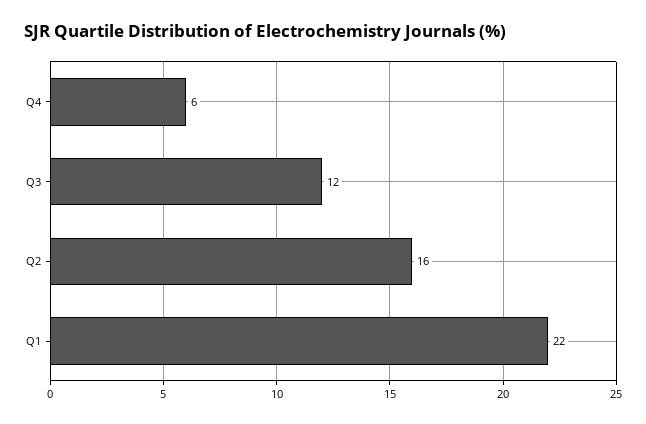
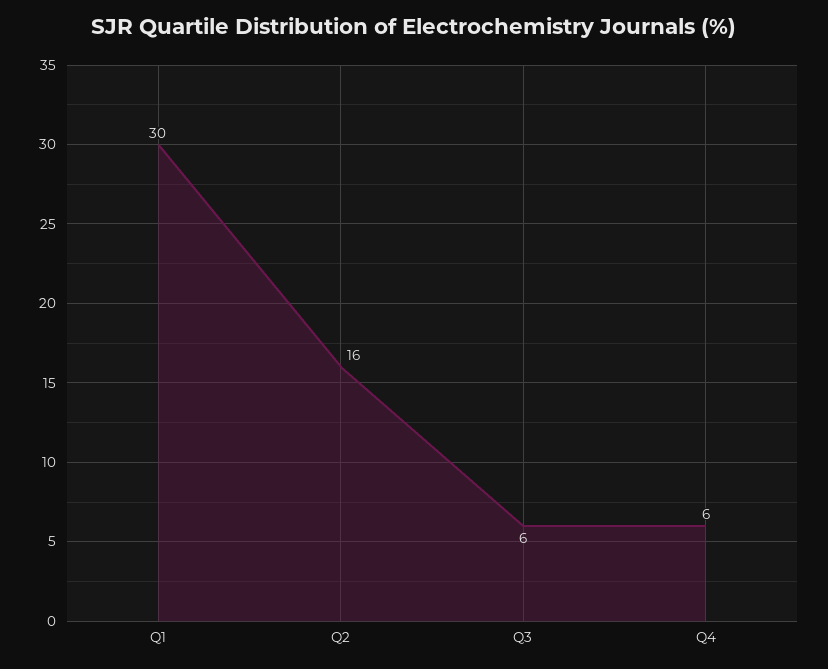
  {
    "Q4": 6,
-   "Q3": 12,
+   "Q3": 6,
    "Q2": 16,
-   "Q1": 22
+   "Q1": 30
  }

